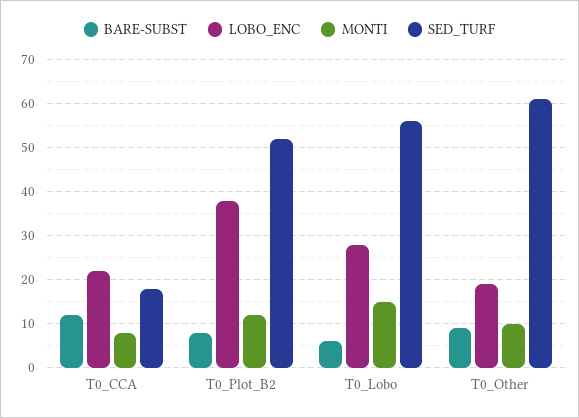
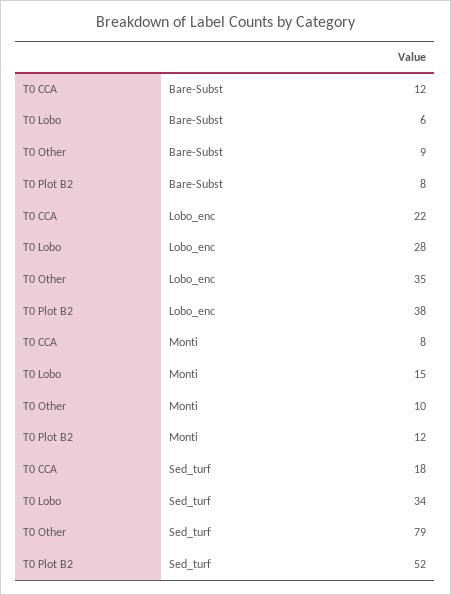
  {
    "BARE-SUBST": {
      "T0_CCA": 12,
      "T0_Plot_B2": 8,
      "T0_Lobo": 6,
      "T0_Other": 9
    },
    "LOBO_ENC": {
      "T0_CCA": 22,
      "T0_Plot_B2": 38,
      "T0_Lobo": 28,
-     "T0_Other": 20
+     "T0_Other": 35
    },
    "MONTI": {
      "T0_CCA": 8,
      "T0_Plot_B2": 12,
      "T0_Lobo": 15,
      "T0_Other": 10
    },
    "SED_TURF": {
      "T0_CCA": 18,
      "T0_Plot_B2": 52,
-     "T0_Lobo": 55,
+     "T0_Lobo": 34,
-     "T0_Other": 60
+     "T0_Other": 79
    }
  }

